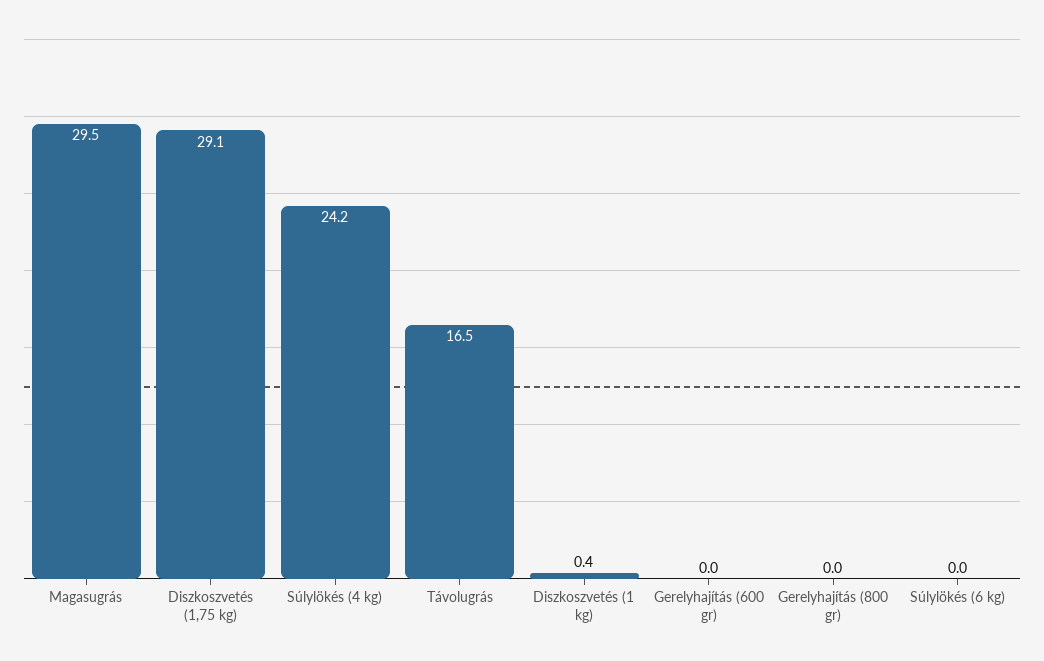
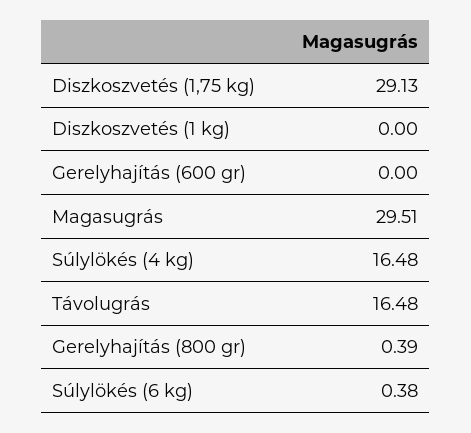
  {
    "Magasugrás": 29.51,
    "Diszkoszvetés (1,75 kg)": 29.13,
-   "Súlylökés (4 kg)": 24.2,
+   "Súlylökés (4 kg)": 16.48,
    "Távolugrás": 16.48,
-   "Diszkoszvetés (1 kg)": 0.4,
+   "Diszkoszvetés (1 kg)": 0,
    "Gerelyhajítás (600 gr)": 0,
-   "Gerelyhajítás (800 gr)": 0,
+   "Gerelyhajítás (800 gr)": 0.39,
-   "Súlylökés (6 kg)": 0
+   "Súlylökés (6 kg)": 0.38
  }

